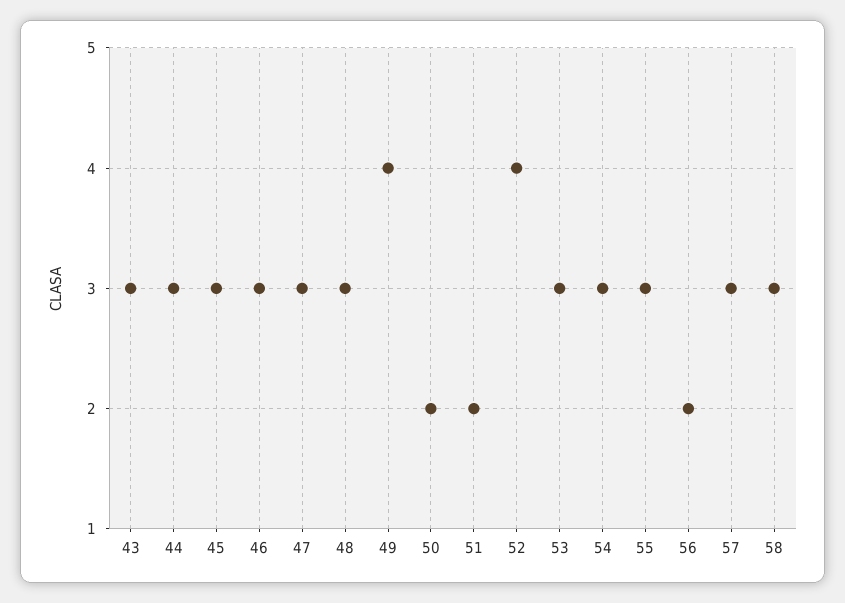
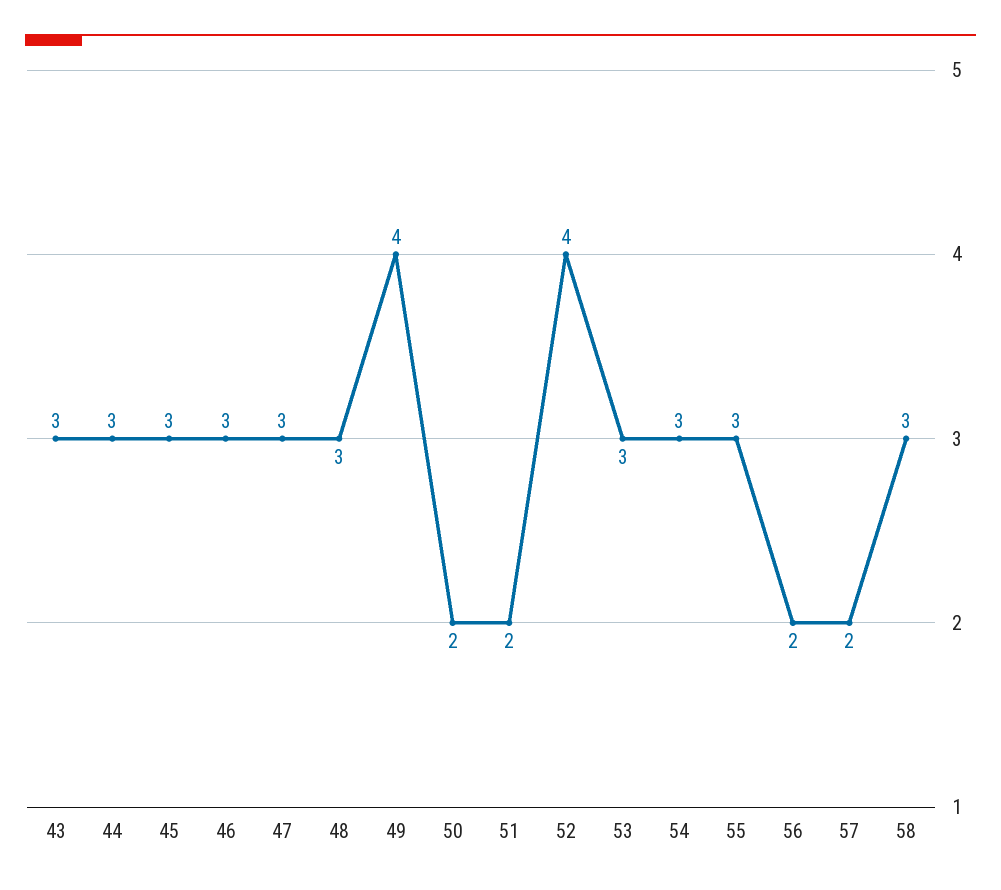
  {
    "43": 3,
    "44": 3,
    "45": 3,
    "46": 3,
    "47": 3,
    "48": 3,
    "49": 4,
    "50": 2,
    "51": 2,
    "52": 4,
    "53": 3,
    "54": 3,
    "55": 3,
    "56": 2,
-   "57": 3,
+   "57": 2,
    "58": 3
  }

